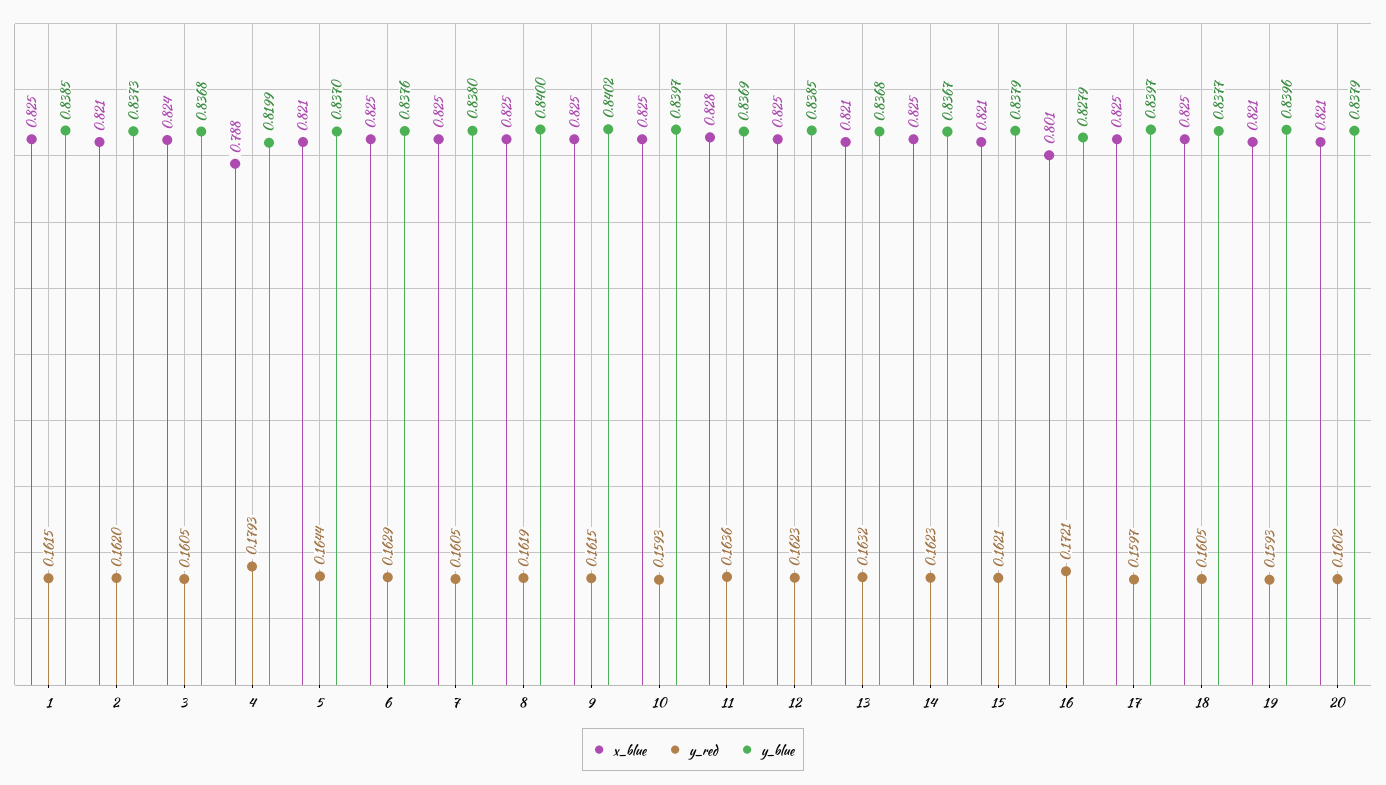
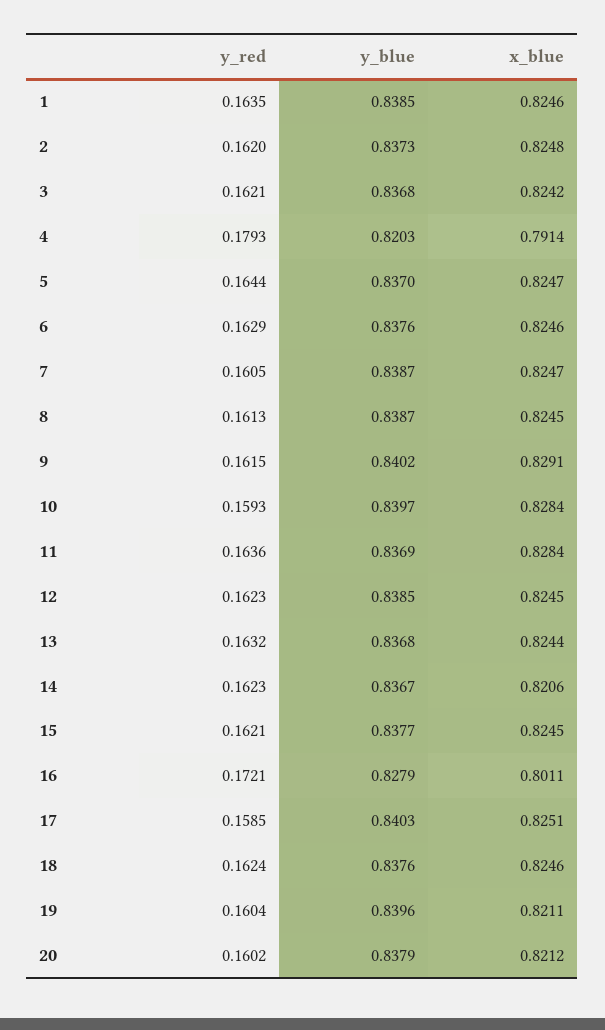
  {
    "x_blue": {
      "1": 0.8246,
-     "2": 0.821,
+     "2": 0.8248,
      "3": 0.8242,
-     "4": 0.788,
+     "4": 0.7914,
-     "5": 0.821,
+     "5": 0.8247,
      "6": 0.8246,
      "7": 0.8247,
      "8": 0.8245,
-     "9": 0.825,
+     "9": 0.8291,
-     "10": 0.825,
+     "10": 0.8284,
      "11": 0.8284,
      "12": 0.8245,
-     "13": 0.821,
+     "13": 0.8244,
-     "14": 0.825,
+     "14": 0.8206,
-     "15": 0.821,
+     "15": 0.8245,
      "16": 0.8011,
      "17": 0.8251,
      "18": 0.8246,
      "19": 0.8211,
      "20": 0.8212
    },
    "y_red": {
-     "1": 0.1615,
+     "1": 0.1635,
      "2": 0.162,
-     "3": 0.1605,
+     "3": 0.1621,
      "4": 0.1793,
      "5": 0.1644,
      "6": 0.1629,
      "7": 0.1605,
-     "8": 0.1619,
+     "8": 0.1613,
      "9": 0.1615,
      "10": 0.1593,
      "11": 0.1636,
      "12": 0.1623,
      "13": 0.1632,
      "14": 0.1623,
      "15": 0.1621,
      "16": 0.1721,
-     "17": 0.1597,
+     "17": 0.1585,
-     "18": 0.1605,
+     "18": 0.1624,
-     "19": 0.1593,
+     "19": 0.1604,
      "20": 0.1602
    },
    "y_blue": {
      "1": 0.8385,
      "2": 0.8373,
      "3": 0.8368,
-     "4": 0.8199,
+     "4": 0.8203,
      "5": 0.837,
      "6": 0.8376,
-     "7": 0.838,
+     "7": 0.8387,
-     "8": 0.84,
+     "8": 0.8387,
      "9": 0.8402,
      "10": 0.8397,
      "11": 0.8369,
      "12": 0.8385,
      "13": 0.8368,
      "14": 0.8367,
-     "15": 0.8379,
+     "15": 0.8377,
      "16": 0.8279,
-     "17": 0.8397,
+     "17": 0.8403,
-     "18": 0.8377,
+     "18": 0.8376,
      "19": 0.8396,
      "20": 0.8379
    }
  }

